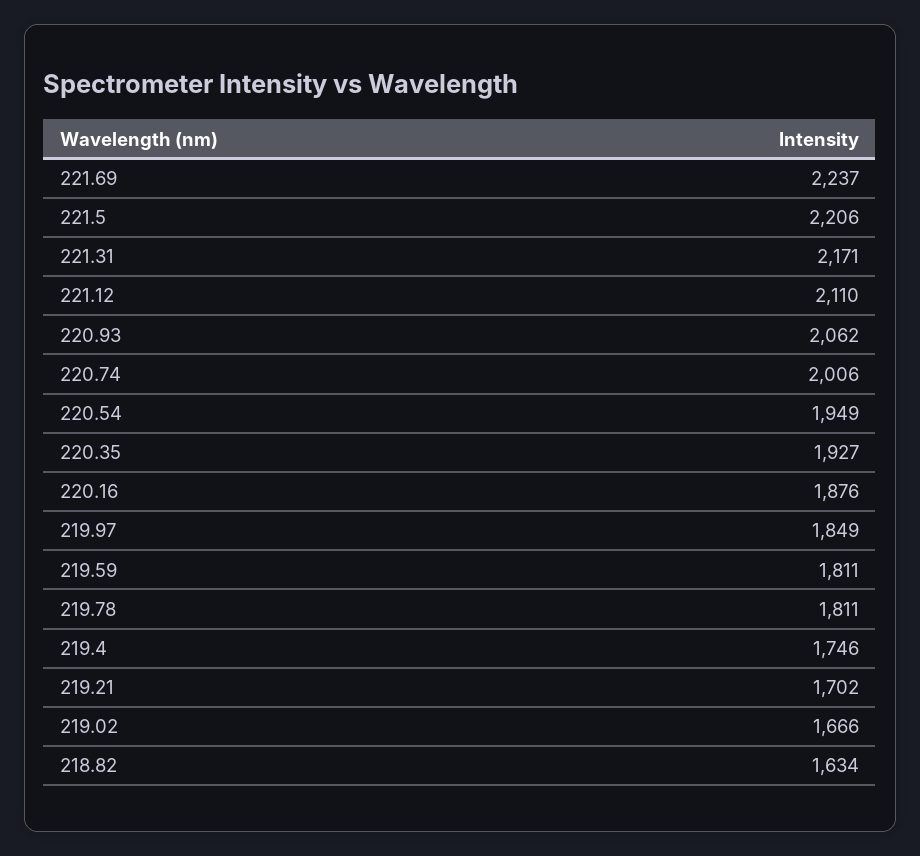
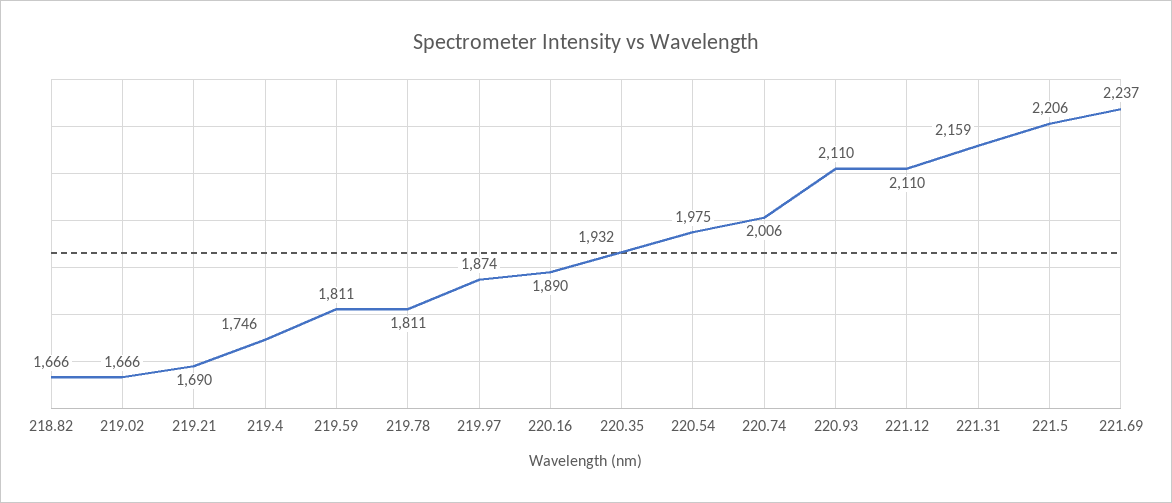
  {
    "221.69": 2237,
    "221.5": 2206,
-   "221.31": 2171,
+   "221.31": 2159,
    "221.12": 2110,
-   "220.93": 2062,
+   "220.93": 2110,
    "220.74": 2006,
-   "220.54": 1949,
+   "220.54": 1975,
-   "220.35": 1927,
+   "220.35": 1932,
-   "220.16": 1876,
+   "220.16": 1890,
-   "219.97": 1849,
+   "219.97": 1874,
    "219.59": 1811,
    "219.78": 1811,
    "219.4": 1746,
-   "219.21": 1702,
+   "219.21": 1690,
    "219.02": 1666,
-   "218.82": 1634
+   "218.82": 1666
  }

